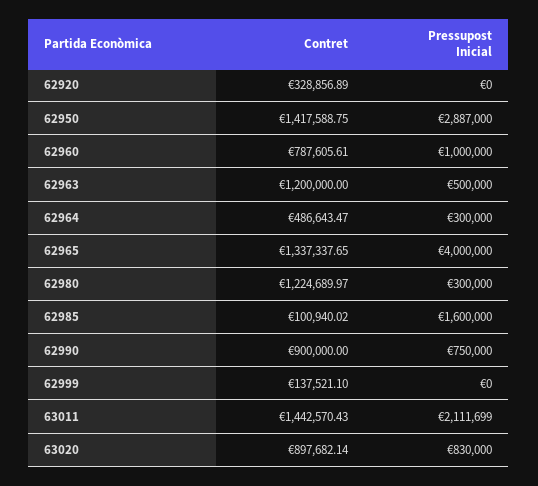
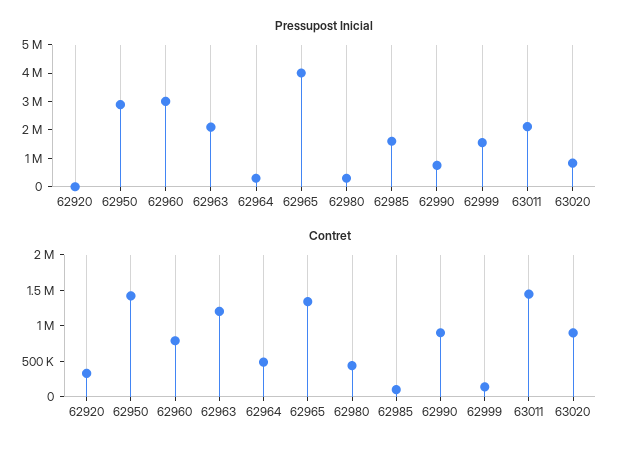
  {
    "Contret": {
      "62920": 328856.89,
      "62950": 1417588.75,
      "62960": 787605.61,
      "62963": 1200000,
      "62964": 486643.47,
      "62965": 1337337.65,
-     "62980": 1224689.97,
+     "62980": 500000,
      "62985": 100940.02,
      "62990": 900000,
      "62999": 137521.1,
      "63011": 1442570.43,
      "63020": 897682.14
    },
    "Pressupost Inicial": {
      "62920": 0,
      "62950": 2887000,
-     "62960": 1000000,
+     "62960": 3000000,
-     "62963": 500000,
+     "62963": 2000000,
      "62964": 300000,
      "62965": 4000000,
      "62980": 300000,
      "62985": 1600000,
      "62990": 750000,
-     "62999": 0,
+     "62999": 1500000,
      "63011": 2111699,
      "63020": 830000
    }
  }

